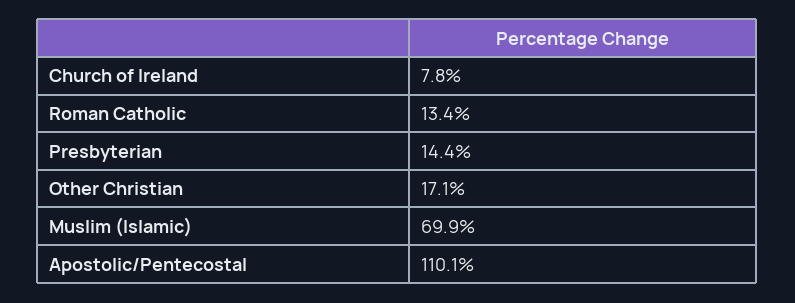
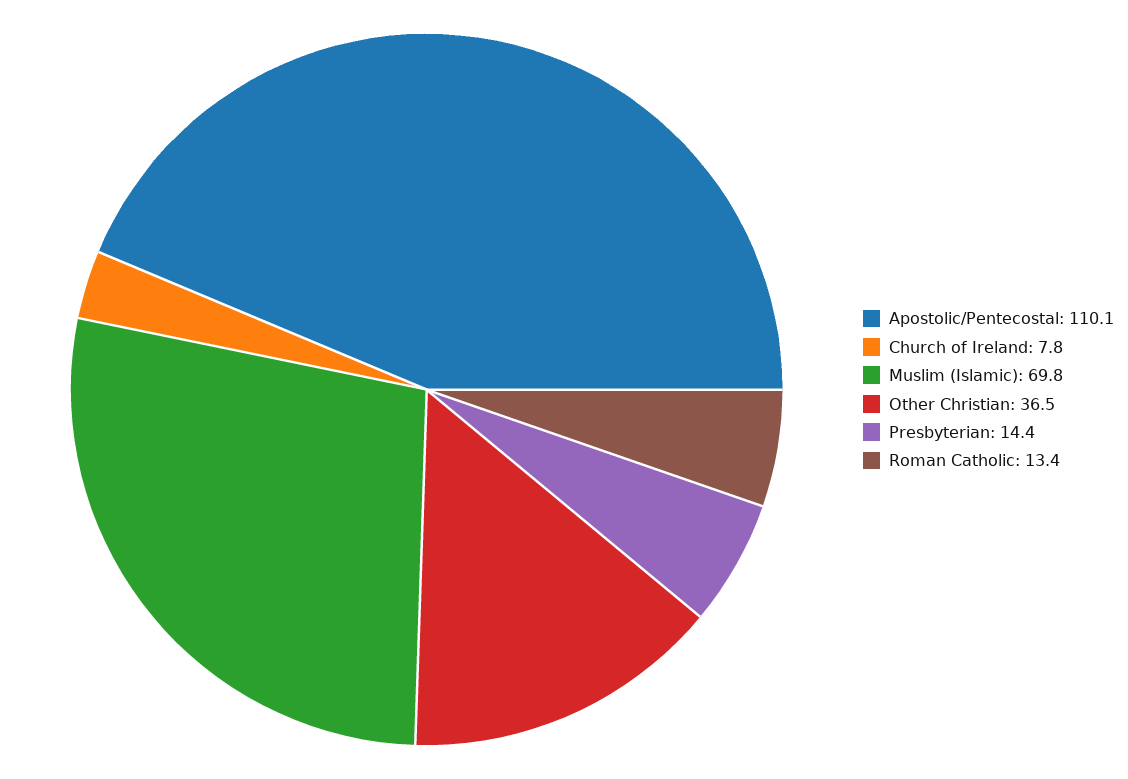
  {
    "Church of Ireland": 7.8,
    "Roman Catholic": 13.4,
    "Presbyterian": 14.4,
-   "Other Christian": 17.1,
+   "Other Christian": 36.5,
-   "Muslim (Islamic)": 69.9,
+   "Muslim (Islamic)": 69.8,
    "Apostolic/Pentecostal": 110.1
  }

